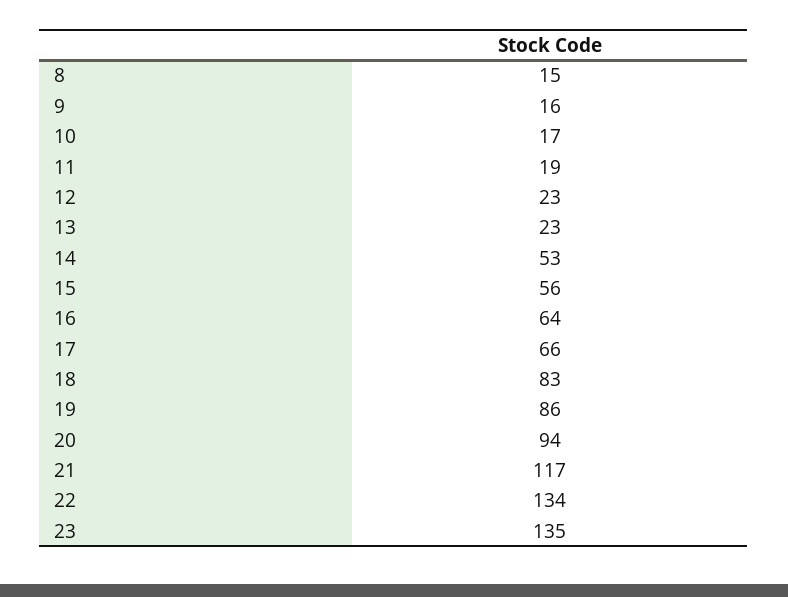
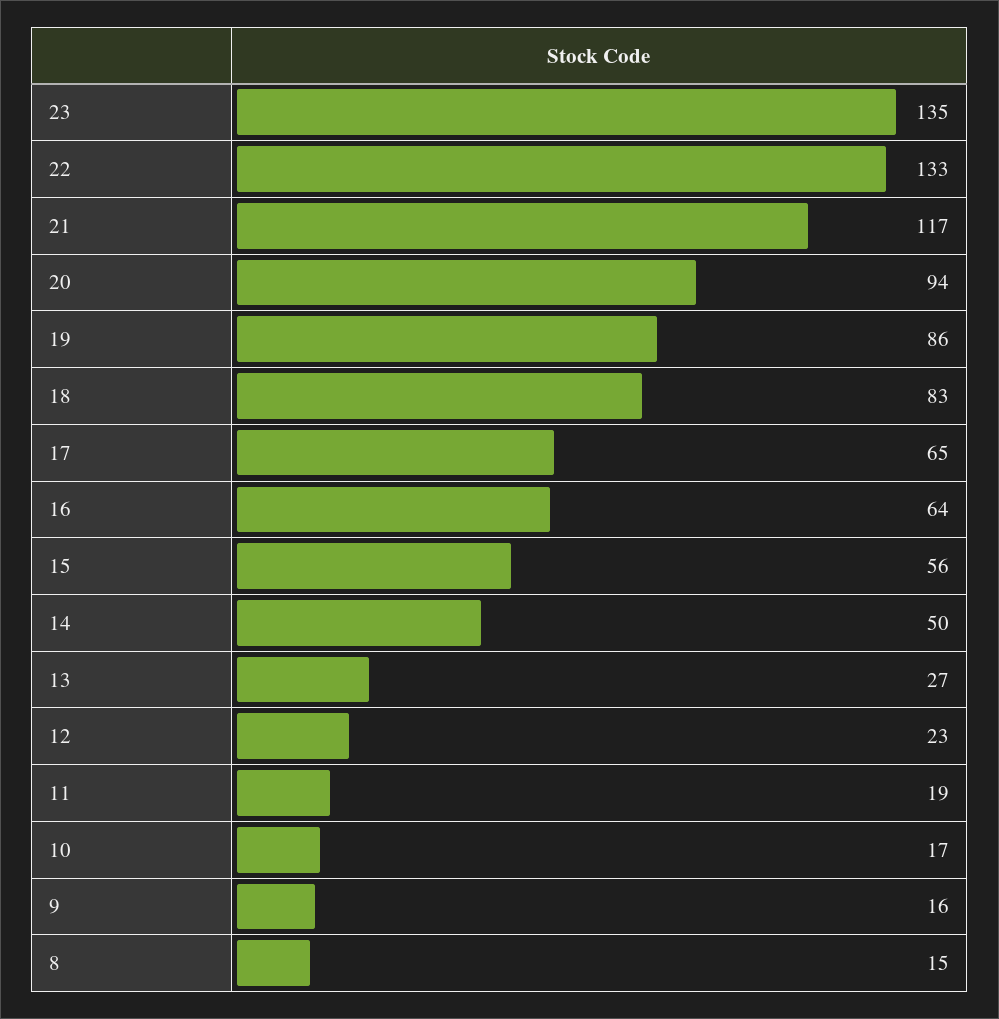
  {
    "8": 15,
    "9": 16,
    "10": 17,
    "11": 19,
    "12": 23,
-   "13": 23,
+   "13": 27,
-   "14": 53,
+   "14": 50,
    "15": 56,
    "16": 64,
-   "17": 66,
+   "17": 65,
    "18": 83,
    "19": 86,
    "20": 94,
    "21": 117,
-   "22": 134,
+   "22": 133,
    "23": 135
  }

